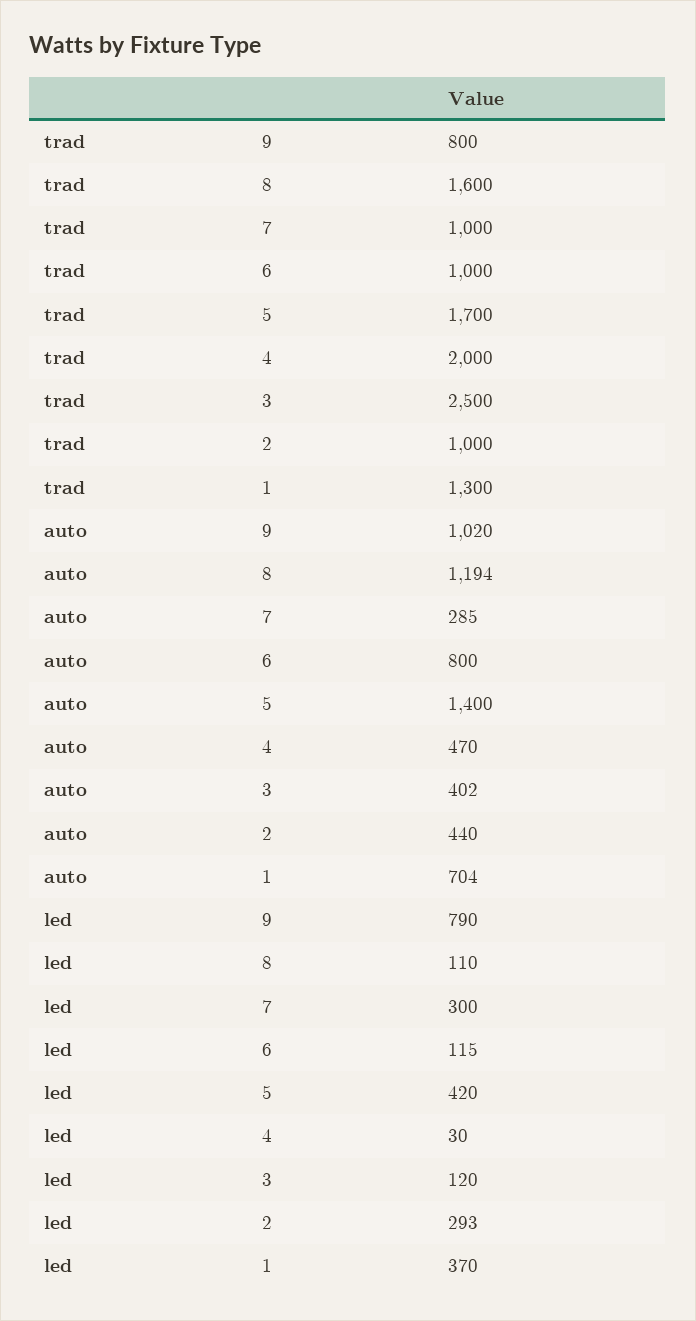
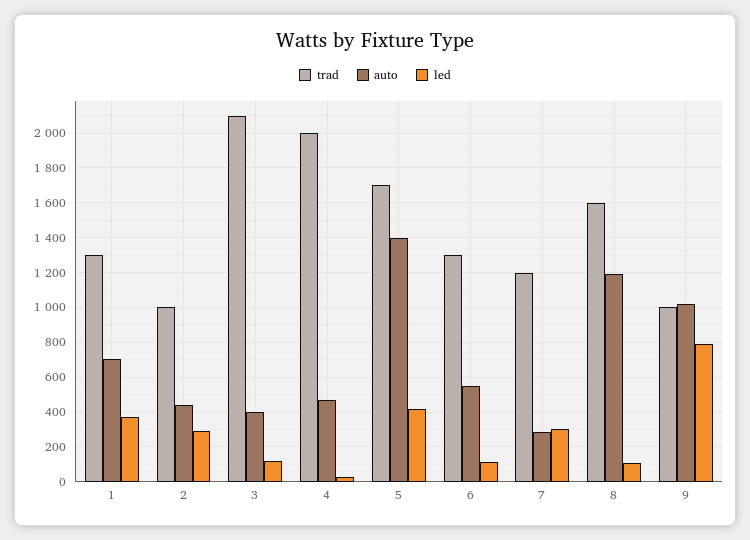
  {
    "trad": {
-     "9": 800,
+     "9": 1000,
      "8": 1600,
-     "7": 1000,
+     "7": 1200,
-     "6": 1000,
+     "6": 1300,
      "5": 1700,
      "4": 2000,
-     "3": 2500,
+     "3": 2100,
      "2": 1000,
      "1": 1300
    },
    "auto": {
      "9": 1020,
      "8": 1194,
      "7": 285,
-     "6": 800,
+     "6": 550,
      "5": 1400,
      "4": 470,
      "3": 402,
      "2": 440,
      "1": 704
    },
    "led": {
      "9": 790,
      "8": 110,
      "7": 300,
      "6": 115,
      "5": 420,
      "4": 30,
      "3": 120,
      "2": 293,
      "1": 370
    }
  }

